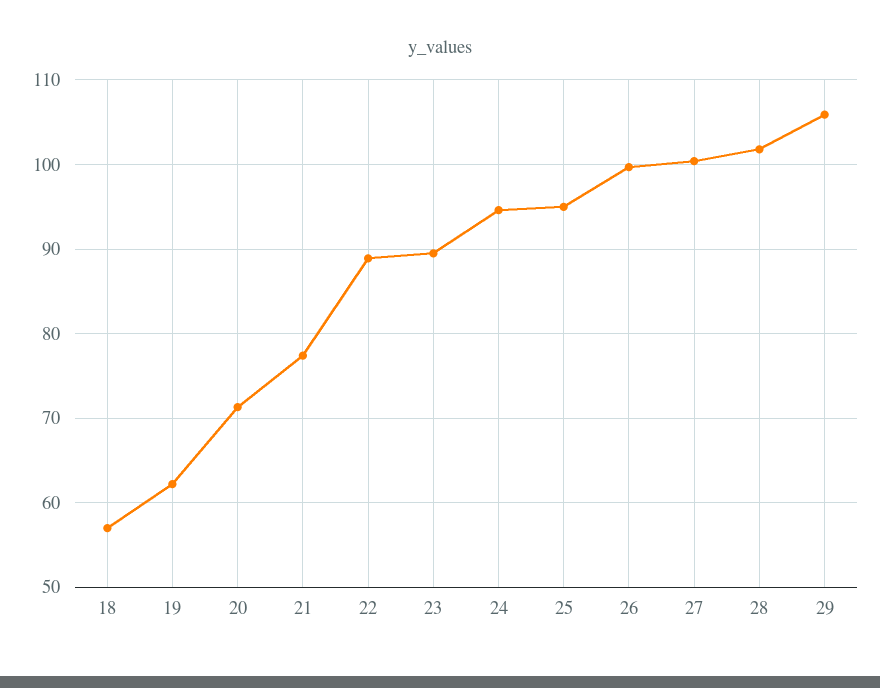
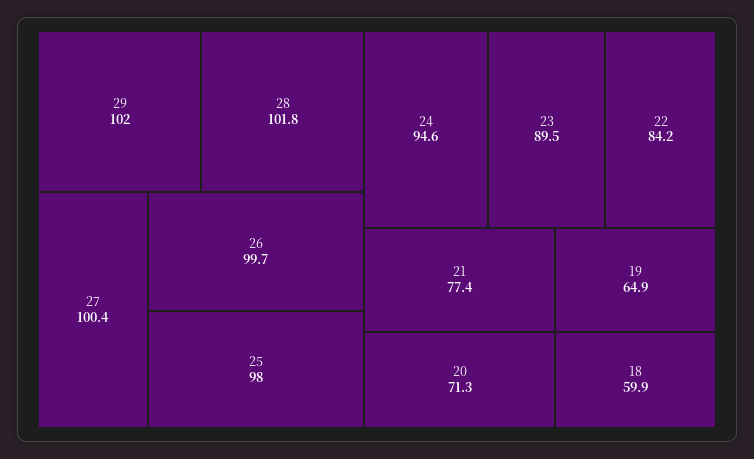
  {
-   "18": 57,
+   "18": 59.9,
-   "19": 62,
+   "19": 64.9,
    "20": 71.3,
    "21": 77.4,
-   "22": 89,
+   "22": 84.2,
    "23": 89.5,
    "24": 94.6,
-   "25": 95,
+   "25": 98,
    "26": 99.7,
    "27": 100.4,
    "28": 101.8,
-   "29": 106
+   "29": 102
  }

